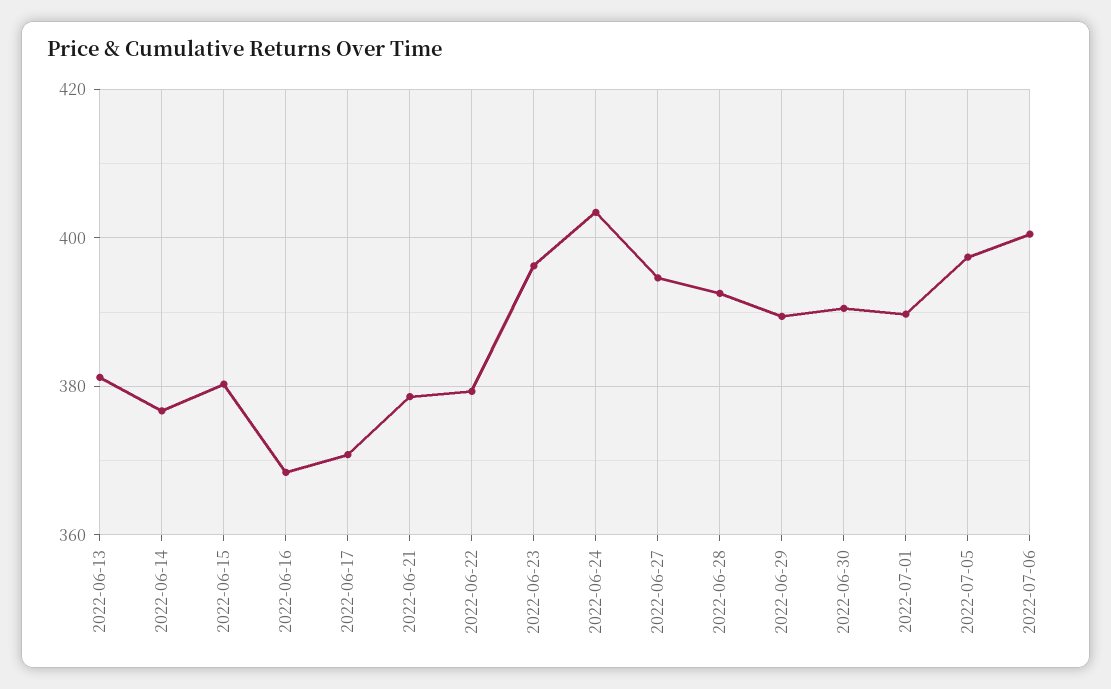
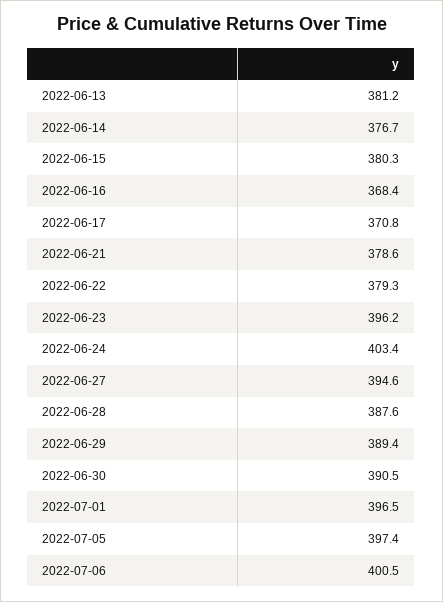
  {
    "2022-06-13": 381.2,
    "2022-06-14": 376.7,
    "2022-06-15": 380.3,
    "2022-06-16": 368.4,
    "2022-06-17": 370.8,
    "2022-06-21": 378.6,
    "2022-06-22": 379.3,
    "2022-06-23": 396.2,
    "2022-06-24": 403.4,
    "2022-06-27": 394.6,
-   "2022-06-28": 392,
+   "2022-06-28": 387.6,
    "2022-06-29": 389.4,
    "2022-06-30": 390.5,
-   "2022-07-01": 390,
+   "2022-07-01": 396.5,
    "2022-07-05": 397.4,
    "2022-07-06": 400.5
  }

